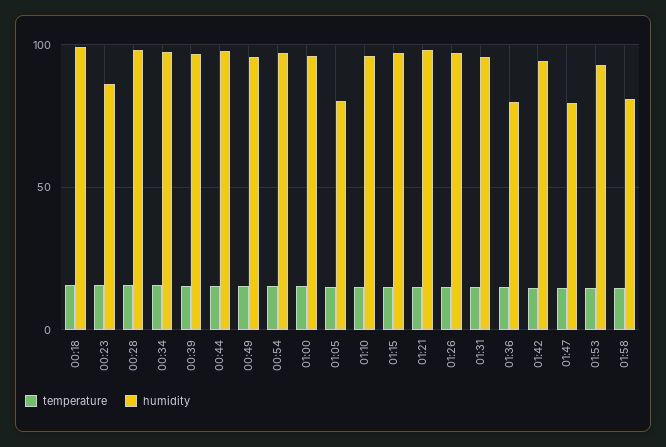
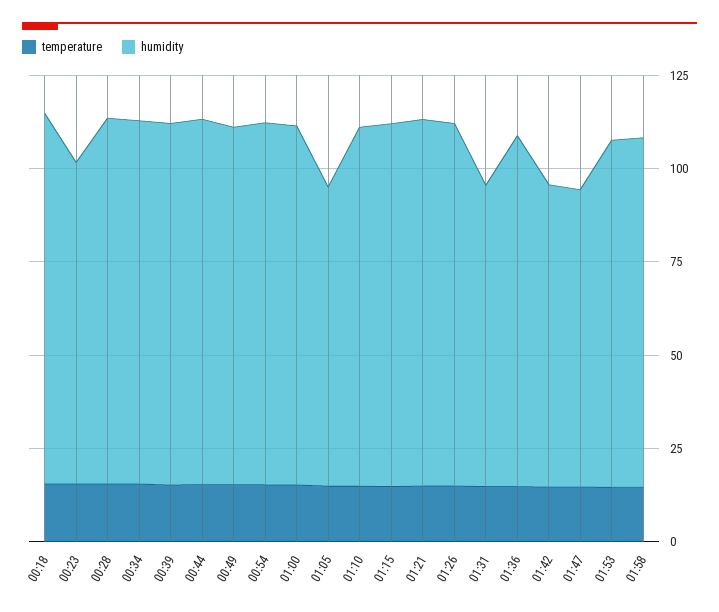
  {
    "temperature": {
      "00:18": 15,
      "00:23": 15,
      "00:28": 15,
      "00:34": 15,
      "00:39": 15,
      "00:44": 15,
      "00:49": 15,
      "00:54": 15,
      "01:00": 15,
      "01:05": 15,
      "01:10": 15,
      "01:15": 15,
      "01:21": 15,
      "01:26": 15,
      "01:31": 15,
      "01:36": 15,
      "01:42": 15,
      "01:47": 15,
      "01:53": 15,
      "01:58": 15
    },
    "humidity": {
      "00:18": 100,
      "00:23": 85,
      "00:28": 100,
      "00:34": 95,
      "00:39": 95,
      "00:44": 100,
      "00:49": 95,
      "00:54": 95,
      "01:00": 95,
      "01:05": 80,
      "01:10": 95,
      "01:15": 95,
      "01:21": 100,
      "01:26": 95,
-     "01:31": 95,
+     "01:31": 80,
-     "01:36": 80,
+     "01:36": 95,
-     "01:42": 95,
+     "01:42": 80,
      "01:47": 80,
      "01:53": 95,
-     "01:58": 80
+     "01:58": 95
    }
  }

